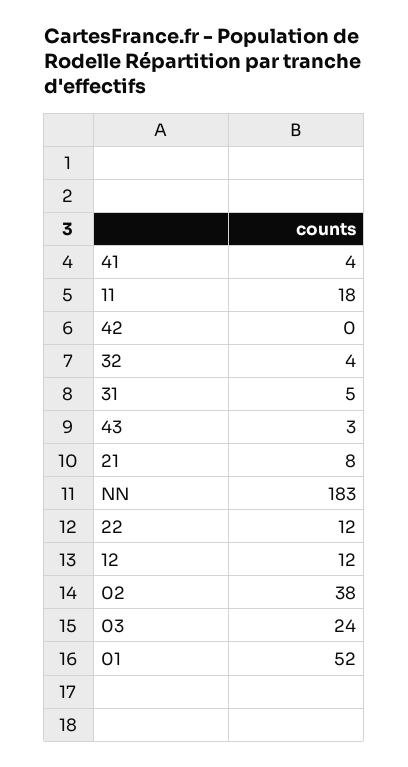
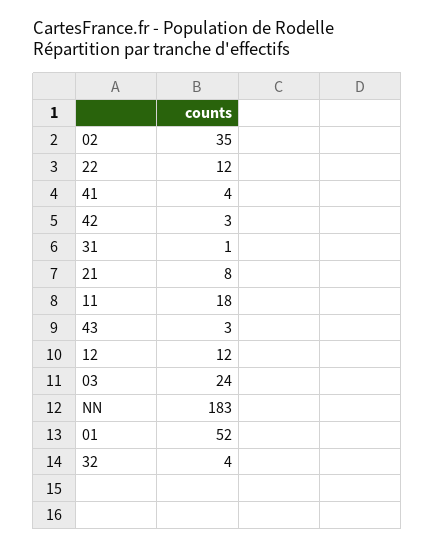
  {
    "41": 4,
    "11": 18,
-   "42": 0,
+   "42": 3,
    "32": 4,
-   "31": 5,
+   "31": 1,
    "43": 3,
    "21": 8,
    "NN": 183,
    "22": 12,
    "12": 12,
-   "02": 38,
+   "02": 35,
    "03": 24,
    "01": 52
  }

